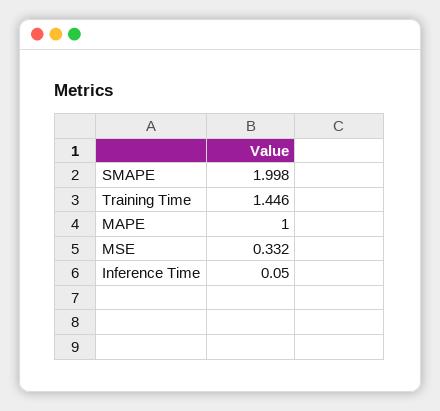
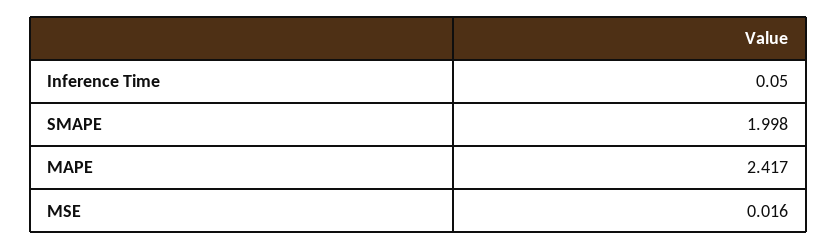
  {
    "SMAPE": 1.998,
-   "Training Time": 1.446,
-   "MAPE": 1,
+   "MAPE": 2.417,
-   "MSE": 0.332,
+   "MSE": 0.016,
    "Inference Time": 0.05
  }

